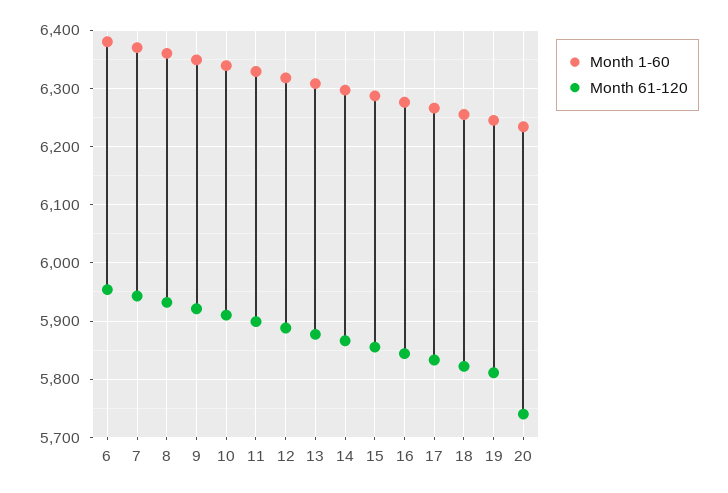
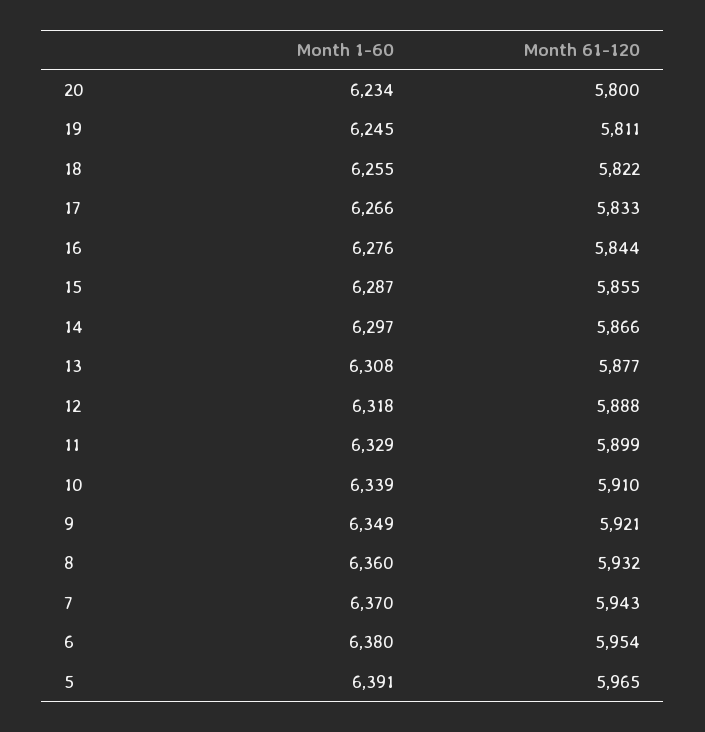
  {
    "Month 1-60": {
      "6": 6380,
      "7": 6370,
      "8": 6360,
      "9": 6349,
      "10": 6339,
      "11": 6329,
      "12": 6318,
      "13": 6308,
      "14": 6297,
      "15": 6287,
      "16": 6276,
      "17": 6266,
      "18": 6255,
      "19": 6245,
-     "20": 6234
+     "20": 6234,
+     "5": 6391
    },
    "Month 61-120": {
      "6": 5954,
      "7": 5943,
      "8": 5932,
      "9": 5921,
      "10": 5910,
      "11": 5899,
      "12": 5888,
      "13": 5877,
      "14": 5866,
      "15": 5855,
      "16": 5844,
      "17": 5833,
      "18": 5822,
      "19": 5811,
-     "20": 5740
+     "20": 5800,
+     "5": 5965
    }
  }

